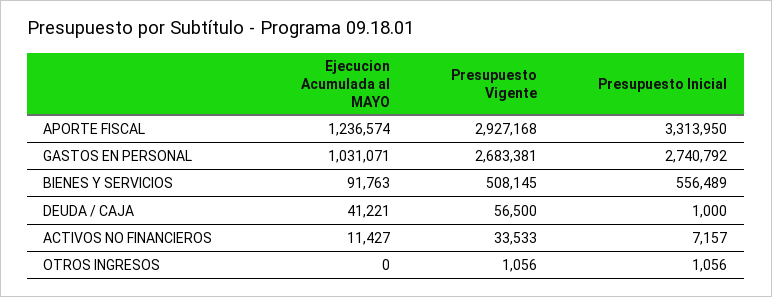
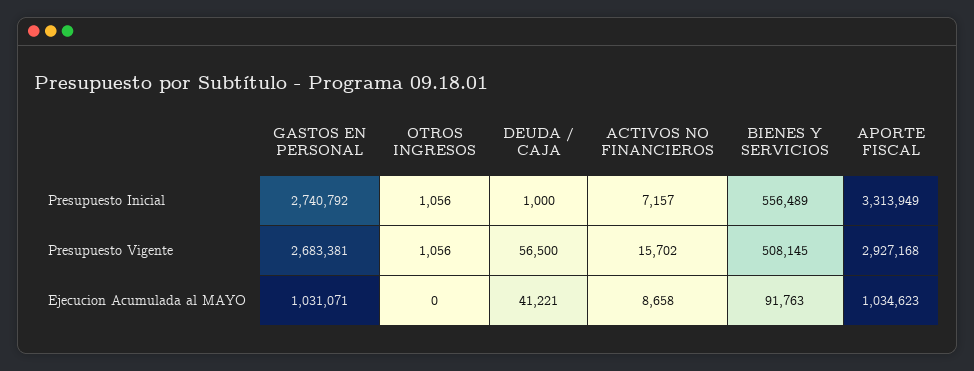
  {
    "Ejecucion Acumulada al MAYO": {
-     "APORTE FISCAL": 1236574,
+     "APORTE FISCAL": 1034623,
      "GASTOS EN PERSONAL": 1031071,
      "BIENES Y SERVICIOS": 91763,
      "DEUDA / CAJA": 41221,
-     "ACTIVOS NO FINANCIEROS": 11427,
+     "ACTIVOS NO FINANCIEROS": 8658,
      "OTROS INGRESOS": 0
    },
    "Presupuesto Vigente": {
      "APORTE FISCAL": 2927168,
      "GASTOS EN PERSONAL": 2683381,
      "BIENES Y SERVICIOS": 508145,
      "DEUDA / CAJA": 56500,
-     "ACTIVOS NO FINANCIEROS": 33533,
+     "ACTIVOS NO FINANCIEROS": 15702,
      "OTROS INGRESOS": 1056
    },
    "Presupuesto Inicial": {
-     "APORTE FISCAL": 3313950,
+     "APORTE FISCAL": 3313949,
      "GASTOS EN PERSONAL": 2740792,
      "BIENES Y SERVICIOS": 556489,
      "DEUDA / CAJA": 1000,
      "ACTIVOS NO FINANCIEROS": 7157,
      "OTROS INGRESOS": 1056
    }
  }

